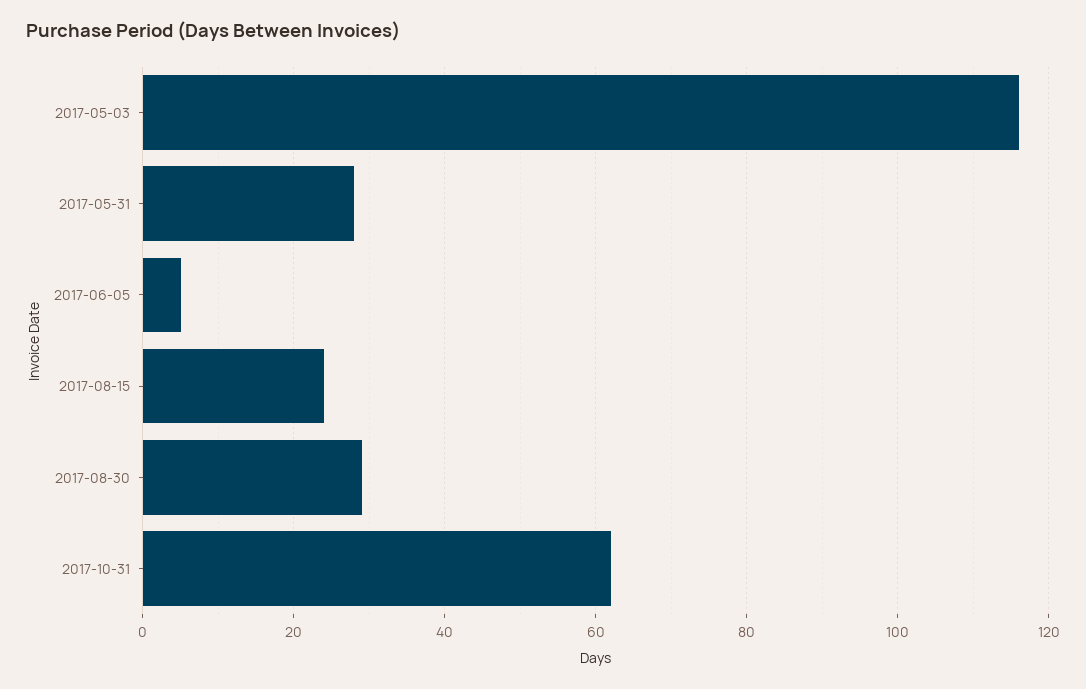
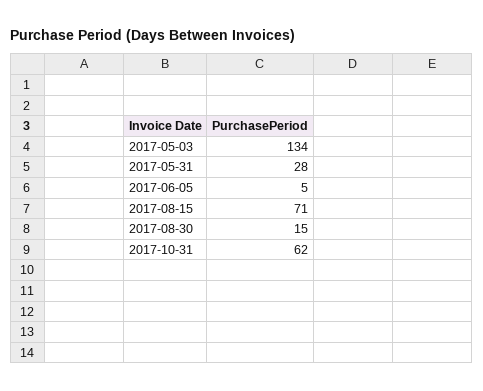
  {
-   "2017-05-03": 115,
+   "2017-05-03": 134,
    "2017-05-31": 28,
    "2017-06-05": 5,
-   "2017-08-15": 25,
+   "2017-08-15": 71,
-   "2017-08-30": 30,
+   "2017-08-30": 15,
    "2017-10-31": 62
  }

